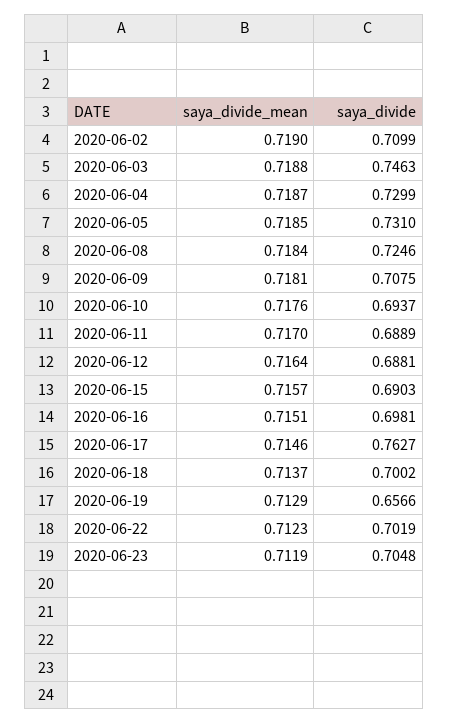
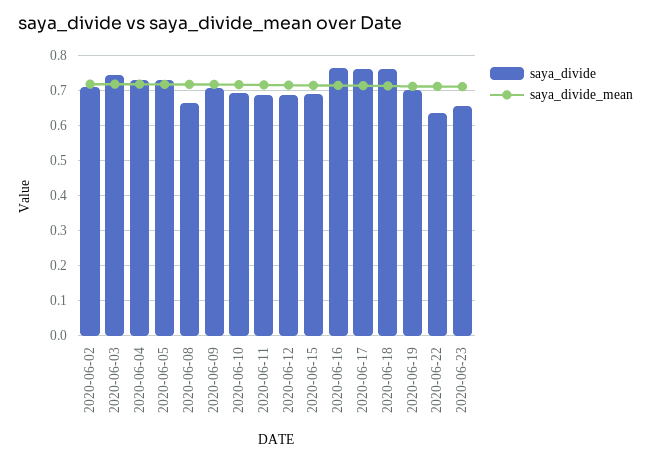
  {
    "saya_divide_mean": {
      "2020-06-02": 0.719,
      "2020-06-03": 0.7188,
      "2020-06-04": 0.7187,
      "2020-06-05": 0.7185,
      "2020-06-08": 0.7184,
      "2020-06-09": 0.7181,
      "2020-06-10": 0.7176,
      "2020-06-11": 0.717,
      "2020-06-12": 0.7164,
      "2020-06-15": 0.7157,
      "2020-06-16": 0.7151,
      "2020-06-17": 0.7146,
      "2020-06-18": 0.7137,
      "2020-06-19": 0.7129,
      "2020-06-22": 0.7123,
      "2020-06-23": 0.7119
    },
    "saya_divide": {
      "2020-06-02": 0.7099,
      "2020-06-03": 0.7463,
      "2020-06-04": 0.7299,
      "2020-06-05": 0.731,
-     "2020-06-08": 0.7246,
+     "2020-06-08": 0.66,
      "2020-06-09": 0.7075,
      "2020-06-10": 0.6937,
      "2020-06-11": 0.6889,
      "2020-06-12": 0.6881,
      "2020-06-15": 0.6903,
-     "2020-06-16": 0.6981,
+     "2020-06-16": 0.76,
      "2020-06-17": 0.7627,
-     "2020-06-18": 0.7002,
+     "2020-06-18": 0.76,
-     "2020-06-19": 0.6566,
+     "2020-06-19": 0.7,
-     "2020-06-22": 0.7019,
+     "2020-06-22": 0.64,
-     "2020-06-23": 0.7048
+     "2020-06-23": 0.66
    }
  }

